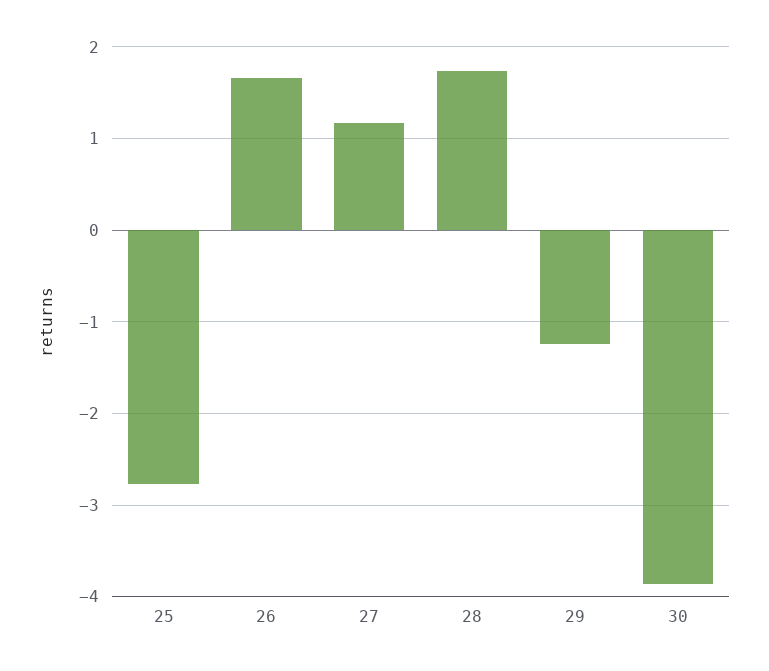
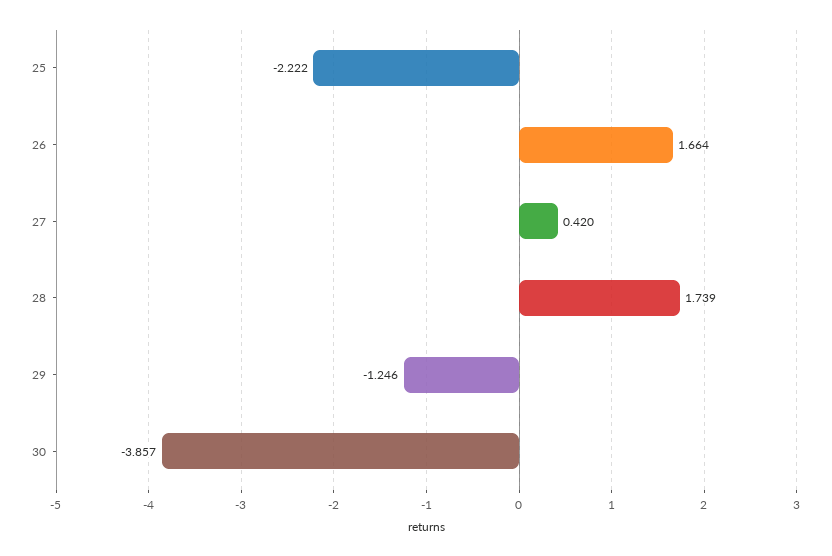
  {
-   "25": -2.8,
+   "25": -2.222,
    "26": 1.664,
-   "27": 1.2,
+   "27": 0.42,
    "28": 1.739,
    "29": -1.246,
    "30": -3.857
  }

